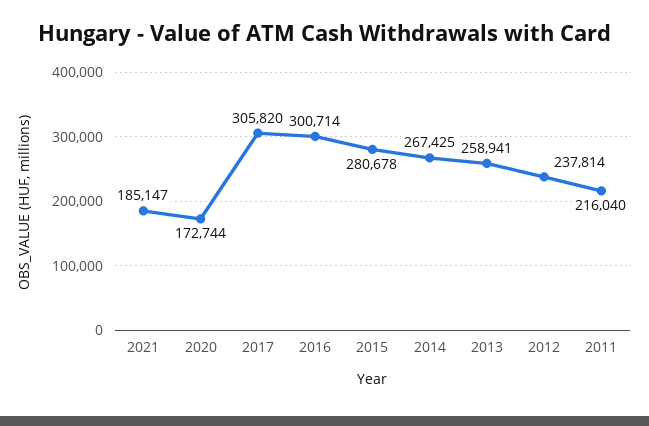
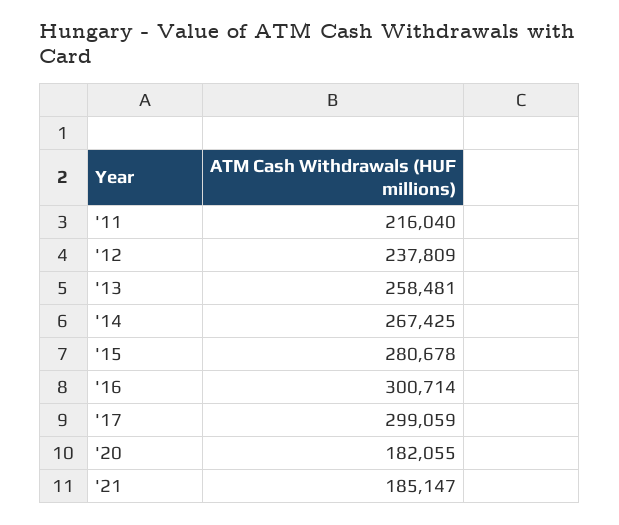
  {
    "2021": 185147,
-   "2020": 172744,
+   "2020": 182055,
-   "2017": 305820,
+   "2017": 299059,
    "2016": 300714,
    "2015": 280678,
    "2014": 267425,
-   "2013": 258941,
+   "2013": 258481,
-   "2012": 237814,
+   "2012": 237809,
    "2011": 216040
  }

